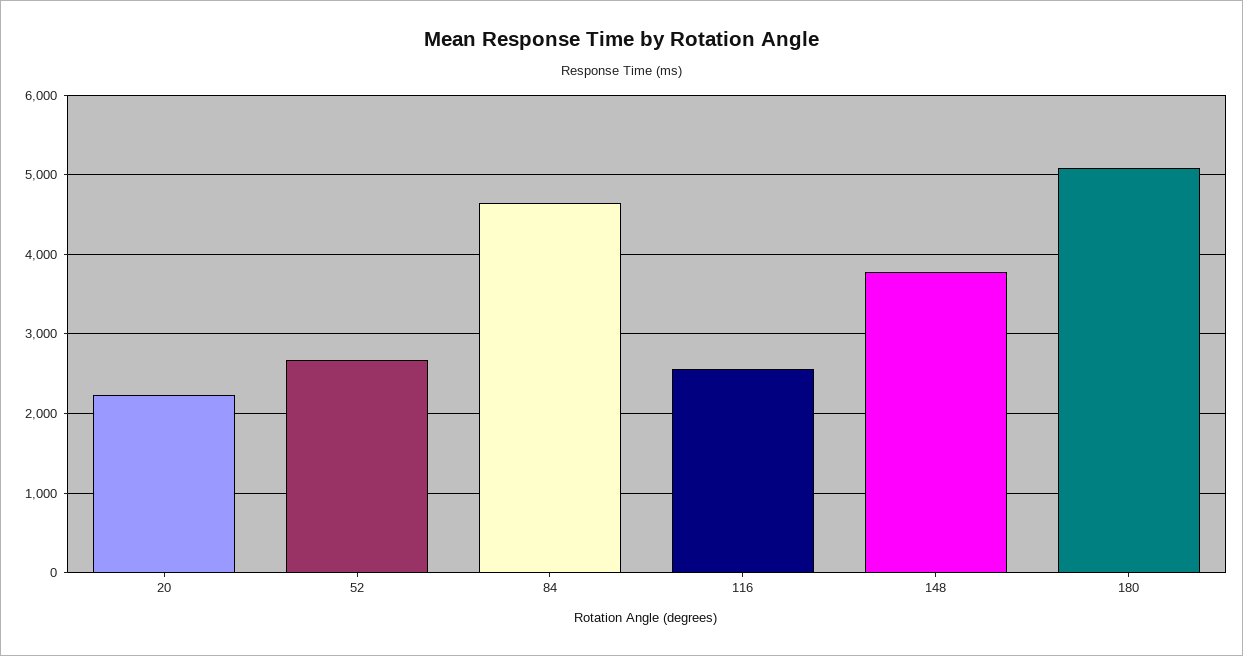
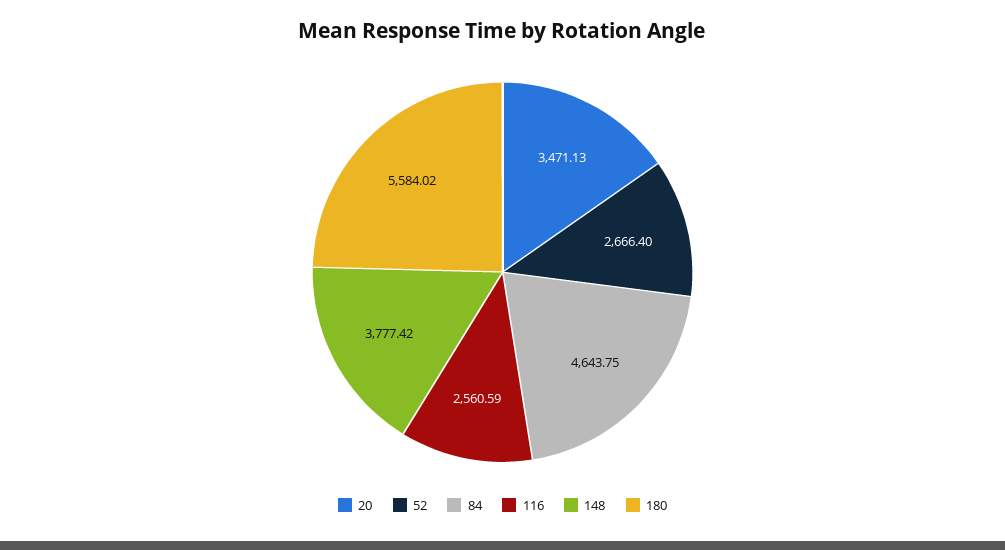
  {
-   "20": 2200,
+   "20": 3471.13,
    "52": 2666.4,
    "84": 4643.75,
    "116": 2560.59,
    "148": 3777.42,
-   "180": 5100
+   "180": 5584.02
  }

